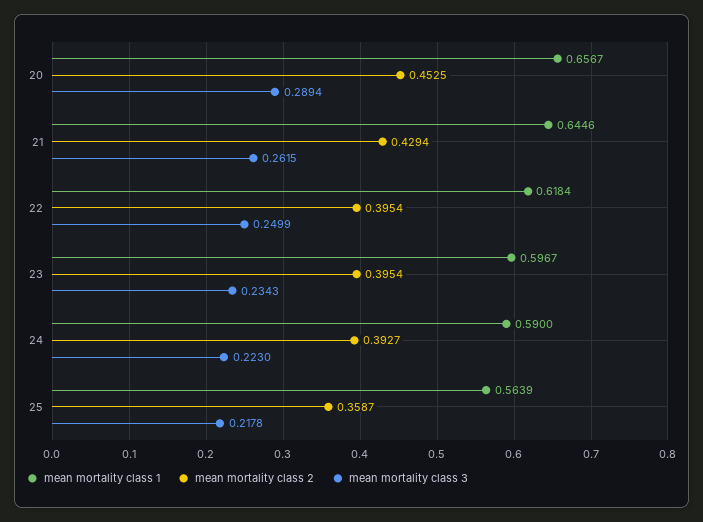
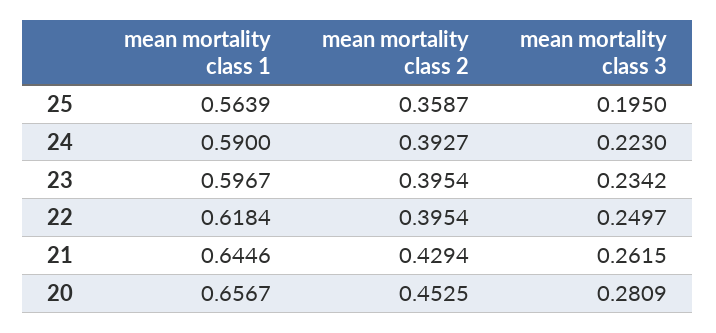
  {
    "mean mortality class 1": {
      "20": 0.6567,
      "21": 0.6446,
      "22": 0.6184,
      "23": 0.5967,
      "24": 0.59,
      "25": 0.5639
    },
    "mean mortality class 2": {
      "20": 0.4525,
      "21": 0.4294,
      "22": 0.3954,
      "23": 0.3954,
      "24": 0.3927,
      "25": 0.3587
    },
    "mean mortality class 3": {
-     "20": 0.2894,
+     "20": 0.2809,
      "21": 0.2615,
-     "22": 0.2499,
+     "22": 0.2497,
-     "23": 0.2343,
+     "23": 0.2342,
      "24": 0.223,
-     "25": 0.2178
+     "25": 0.195
    }
  }

